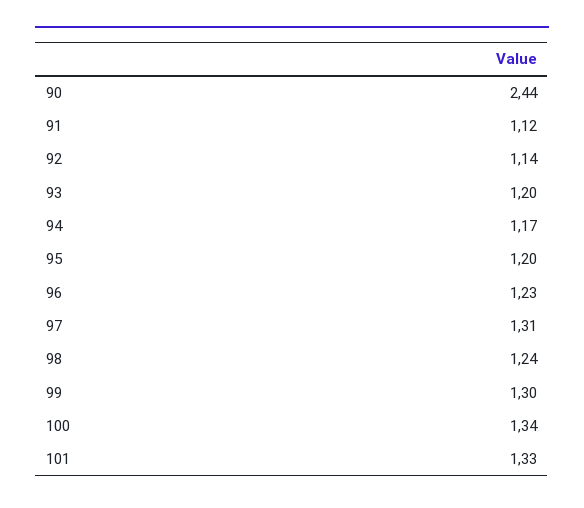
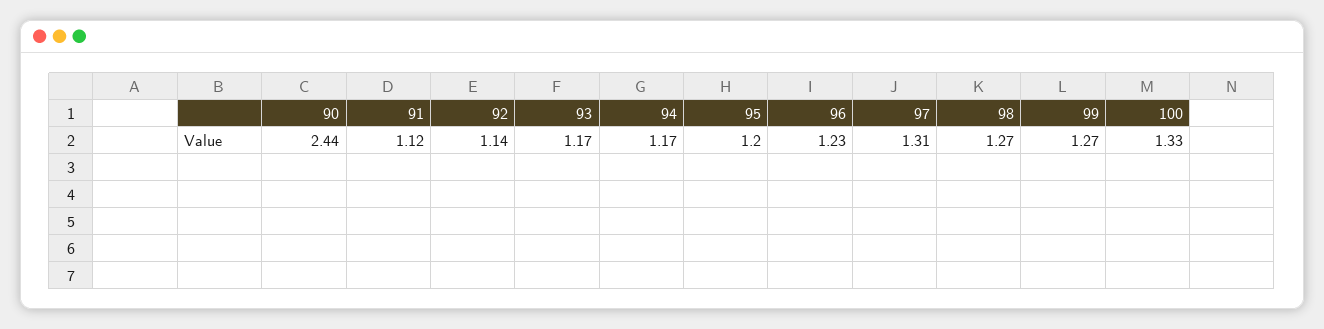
  {
    "90": 2.44,
    "91": 1.12,
    "92": 1.14,
-   "93": 1.2,
+   "93": 1.17,
    "94": 1.17,
    "95": 1.2,
    "96": 1.23,
    "97": 1.31,
-   "98": 1.24,
+   "98": 1.27,
-   "99": 1.3,
+   "99": 1.27,
-   "100": 1.34,
+   "100": 1.33
-   "101": 1.33
  }

